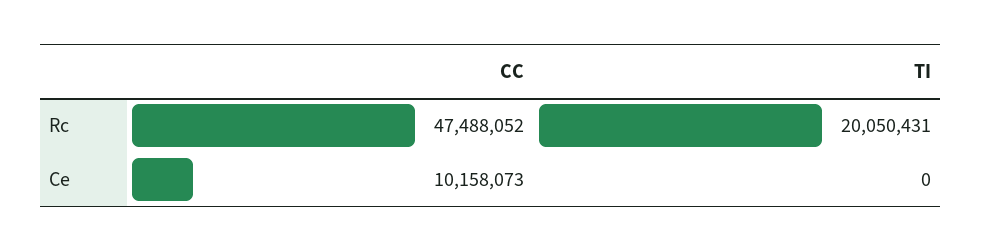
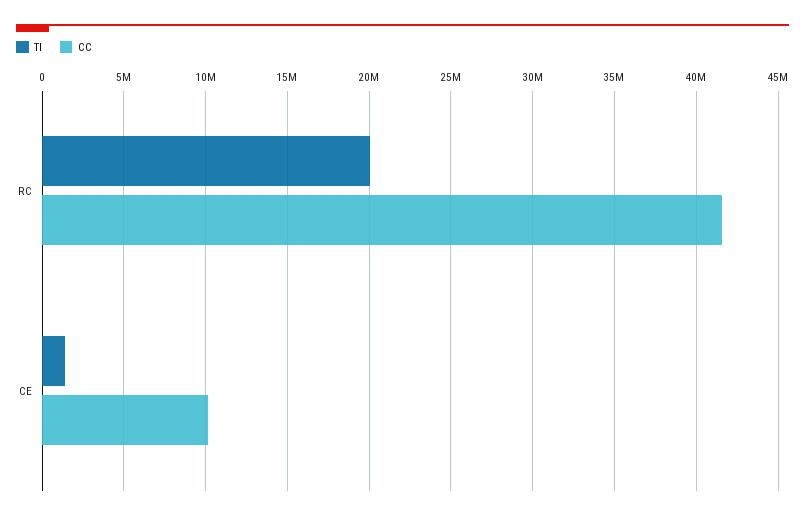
  {
    "CC": {
-     "Rc": 47488052,
+     "Rc": 41500000,
      "Ce": 10158073
    },
    "TI": {
      "Rc": 20050431,
-     "Ce": 0
+     "Ce": 1500000
    }
  }

